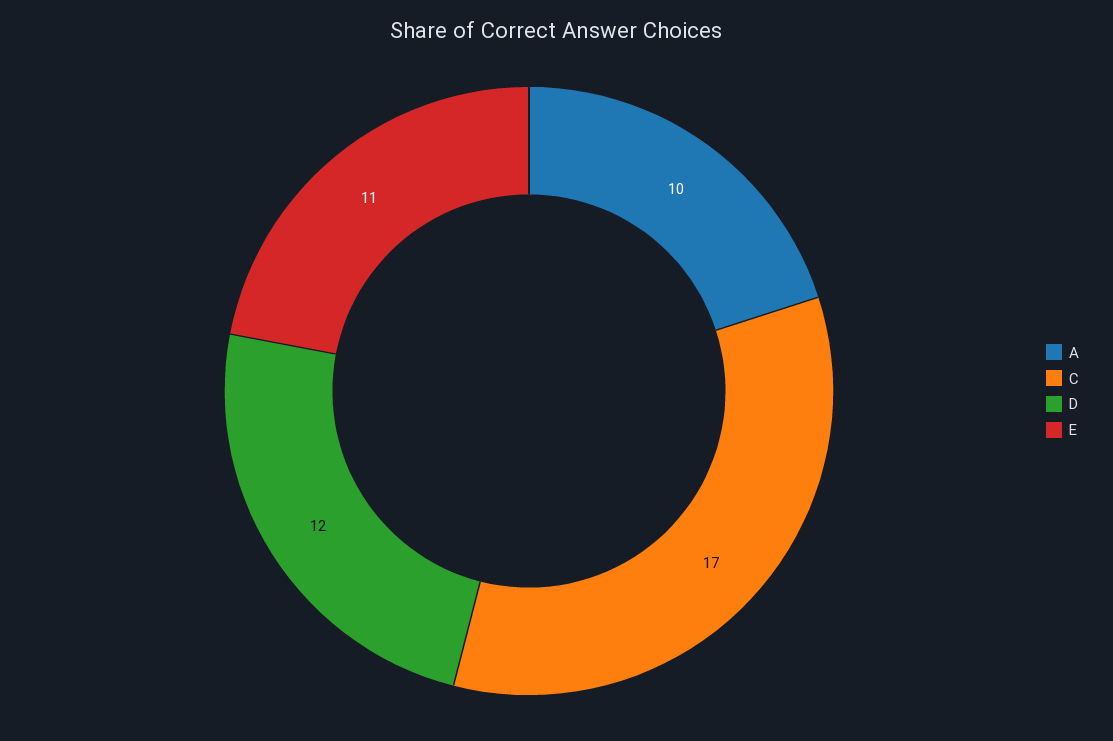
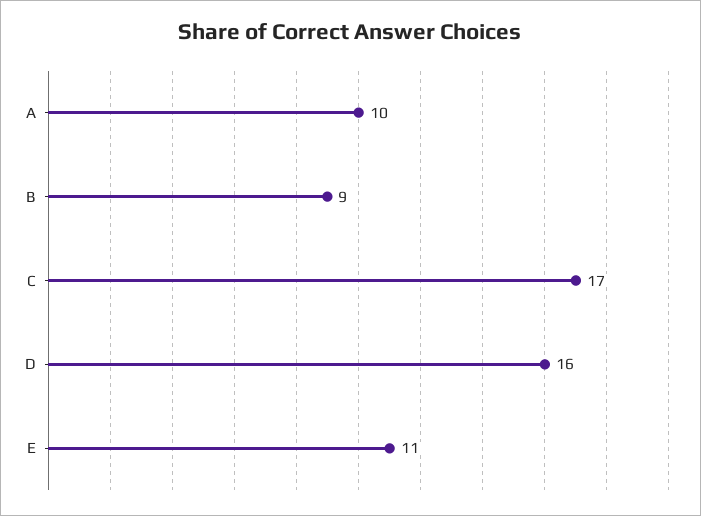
  {
    "A": 10,
    "C": 17,
-   "D": 12,
+   "D": 16,
-   "E": 11
+   "E": 11,
+   "B": 9
  }

